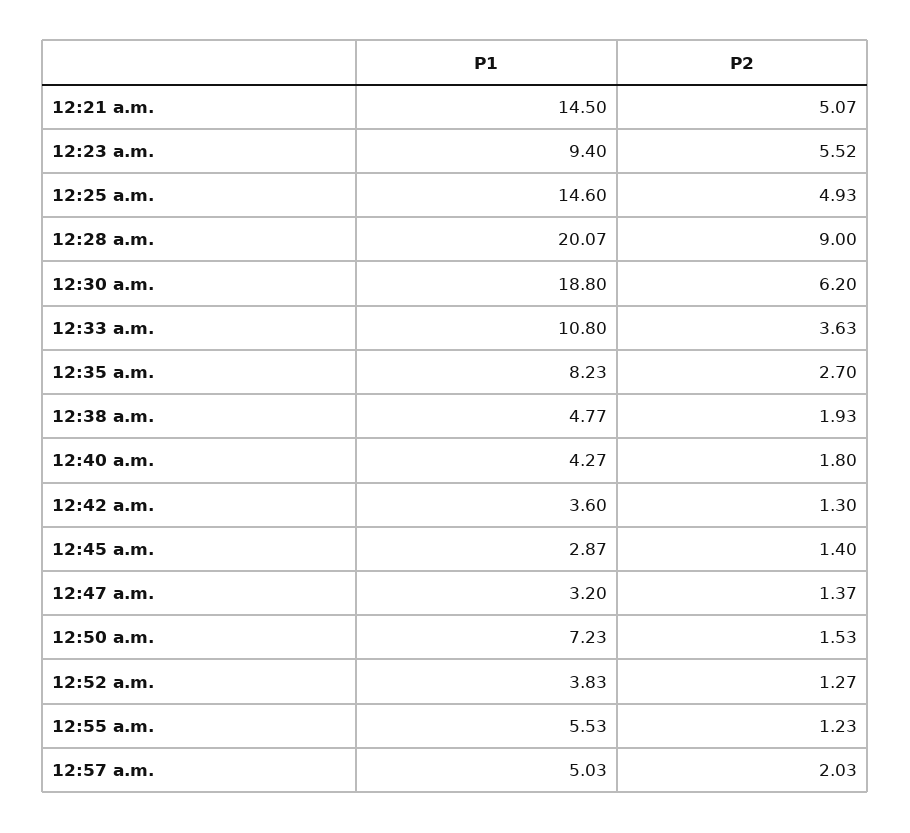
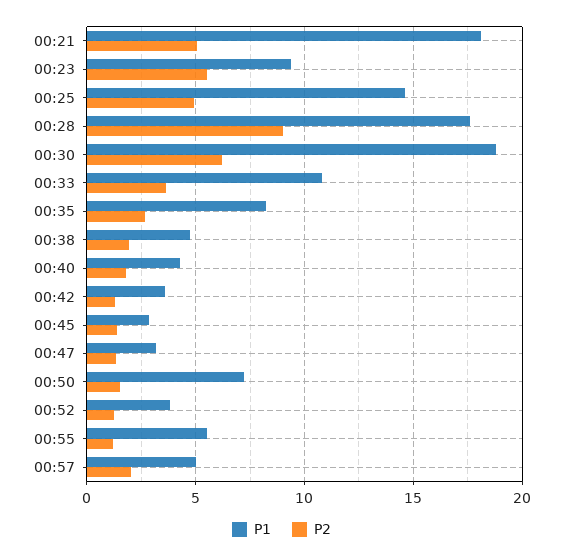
  {
    "P1": {
-     "12:21 a.m.": 14.5,
+     "12:21 a.m.": 18,
      "12:23 a.m.": 9.4,
      "12:25 a.m.": 14.6,
-     "12:28 a.m.": 20.07,
+     "12:28 a.m.": 17.5,
      "12:30 a.m.": 18.8,
      "12:33 a.m.": 10.8,
      "12:35 a.m.": 8.23,
      "12:38 a.m.": 4.77,
      "12:40 a.m.": 4.27,
      "12:42 a.m.": 3.6,
      "12:45 a.m.": 2.87,
      "12:47 a.m.": 3.2,
      "12:50 a.m.": 7.23,
      "12:52 a.m.": 3.83,
      "12:55 a.m.": 5.53,
      "12:57 a.m.": 5.03
    },
    "P2": {
      "12:21 a.m.": 5.07,
      "12:23 a.m.": 5.52,
      "12:25 a.m.": 4.93,
      "12:28 a.m.": 9,
      "12:30 a.m.": 6.2,
      "12:33 a.m.": 3.63,
      "12:35 a.m.": 2.7,
      "12:38 a.m.": 1.93,
      "12:40 a.m.": 1.8,
      "12:42 a.m.": 1.3,
      "12:45 a.m.": 1.4,
      "12:47 a.m.": 1.37,
      "12:50 a.m.": 1.53,
      "12:52 a.m.": 1.27,
      "12:55 a.m.": 1.23,
      "12:57 a.m.": 2.03
    }
  }

